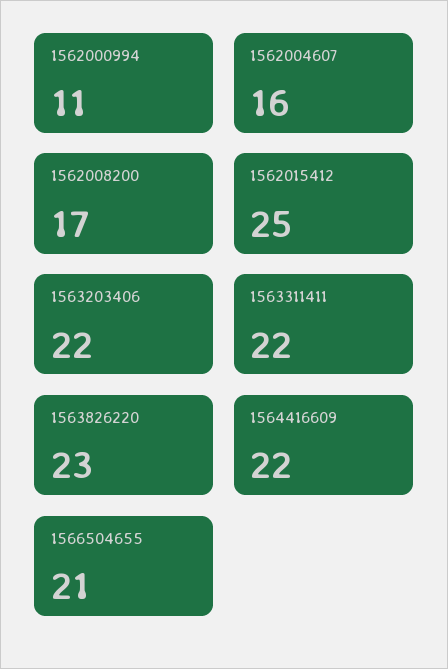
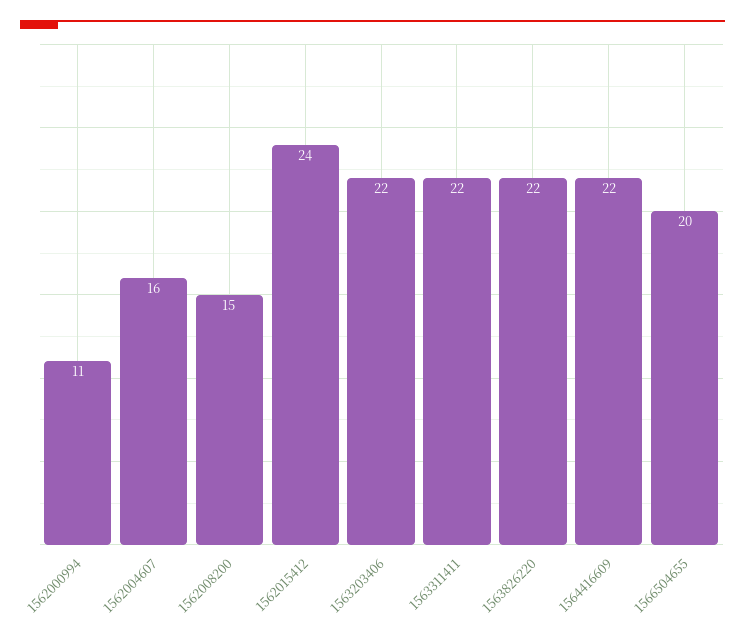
  {
    "1562000994": 11,
    "1562004607": 16,
-   "1562008200": 17,
+   "1562008200": 15,
-   "1562015412": 25,
+   "1562015412": 24,
    "1563203406": 22,
    "1563311411": 22,
-   "1563826220": 23,
+   "1563826220": 22,
    "1564416609": 22,
-   "1566504655": 21
+   "1566504655": 20
  }

